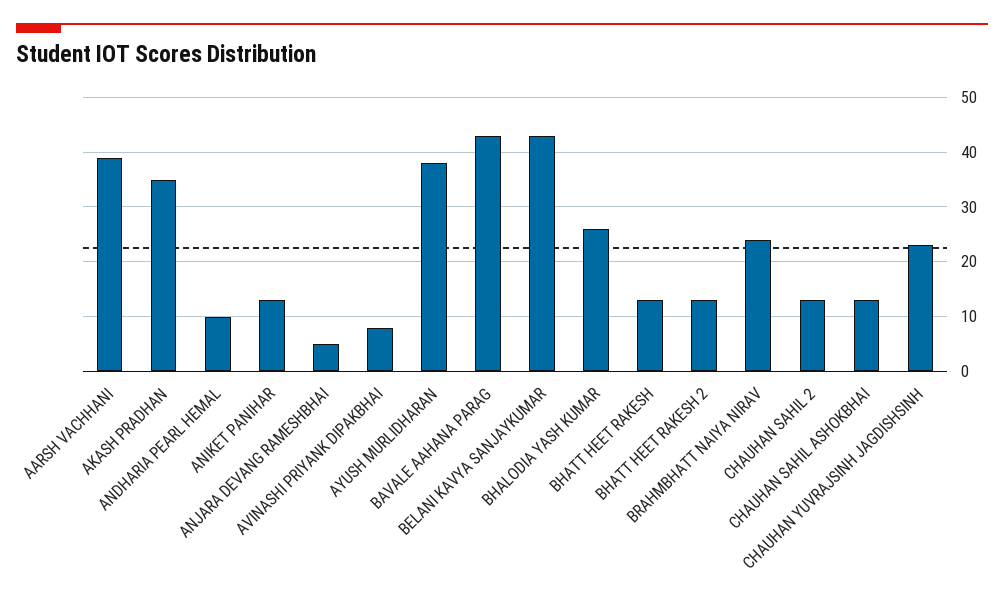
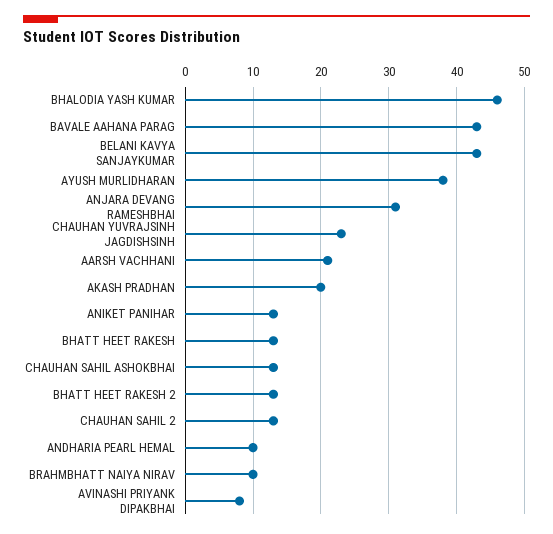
  {
-   "AARSH VACHHANI": 40,
+   "AARSH VACHHANI": 21,
-   "AKASH PRADHAN": 35,
+   "AKASH PRADHAN": 20,
    "ANDHARIA PEARL HEMAL": 10,
    "ANIKET PANIHAR": 13,
-   "ANJARA DEVANG RAMESHBHAI": 5,
+   "ANJARA DEVANG RAMESHBHAI": 31,
    "AVINASHI PRIYANK DIPAKBHAI": 8,
    "AYUSH MURLIDHARAN": 38,
    "BAVALE AAHANA PARAG": 43,
    "BELANI KAVYA SANJAYKUMAR": 43,
-   "BHALODIA YASH KUMAR": 25,
+   "BHALODIA YASH KUMAR": 46,
    "BHATT HEET RAKESH": 13,
    "BHATT HEET RAKESH 2": 13,
-   "BRAHMBHATT NAIYA NIRAV": 25,
+   "BRAHMBHATT NAIYA NIRAV": 10,
    "CHAUHAN SAHIL 2": 13,
    "CHAUHAN SAHIL ASHOKBHAI": 13,
    "CHAUHAN YUVRAJSINH JAGDISHSINH": 23
  }

